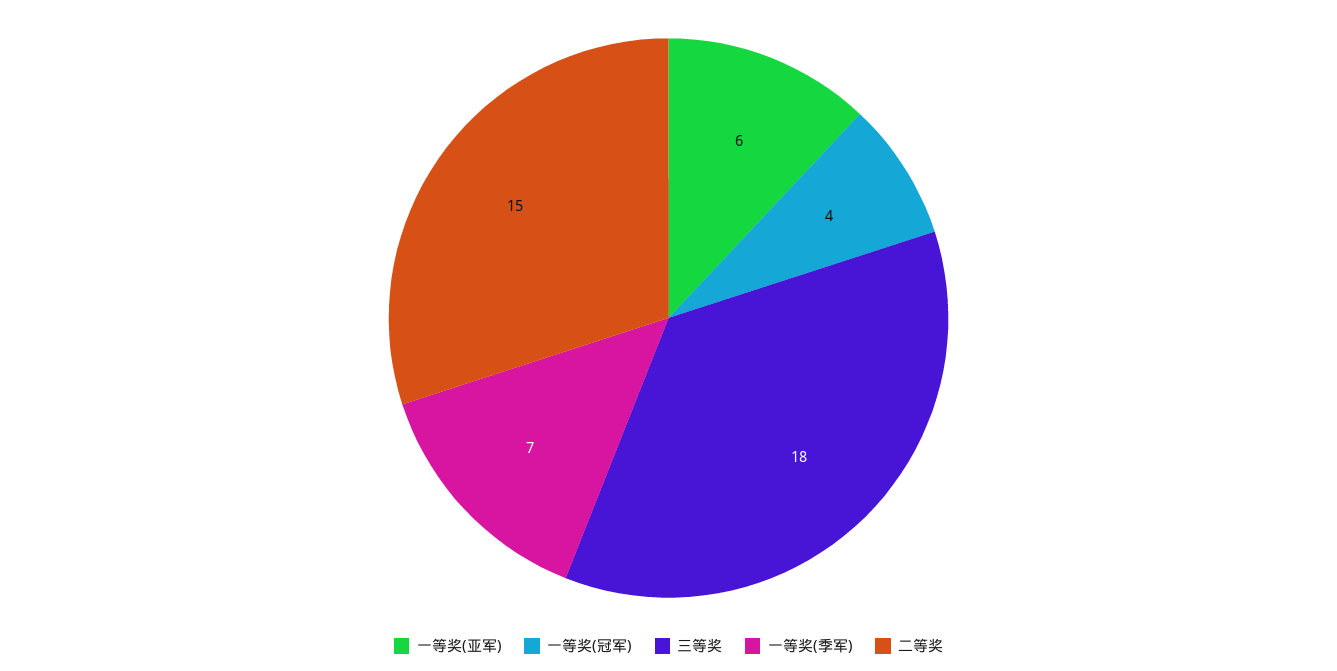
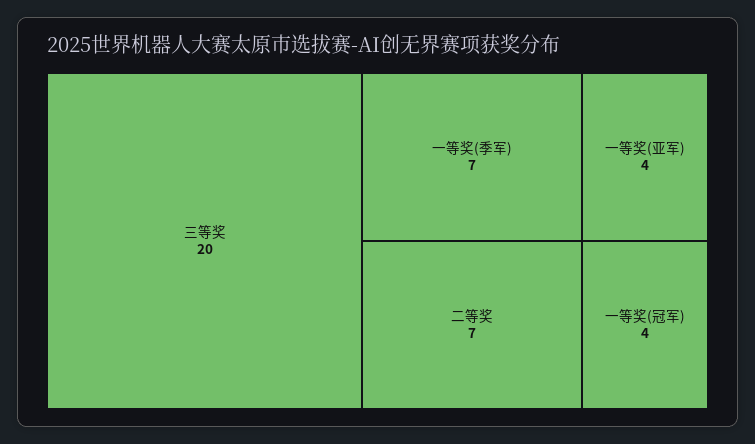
  {
-   "一等奖(亚军)": 6,
+   "一等奖(亚军)": 4,
    "一等奖(冠军)": 4,
-   "三等奖": 18,
+   "三等奖": 20,
    "一等奖(季军)": 7,
-   "二等奖": 15
+   "二等奖": 7
  }

